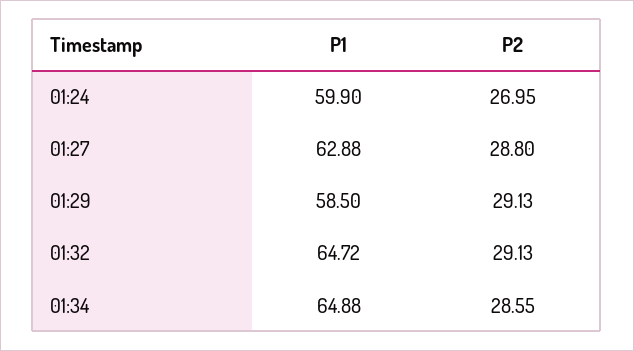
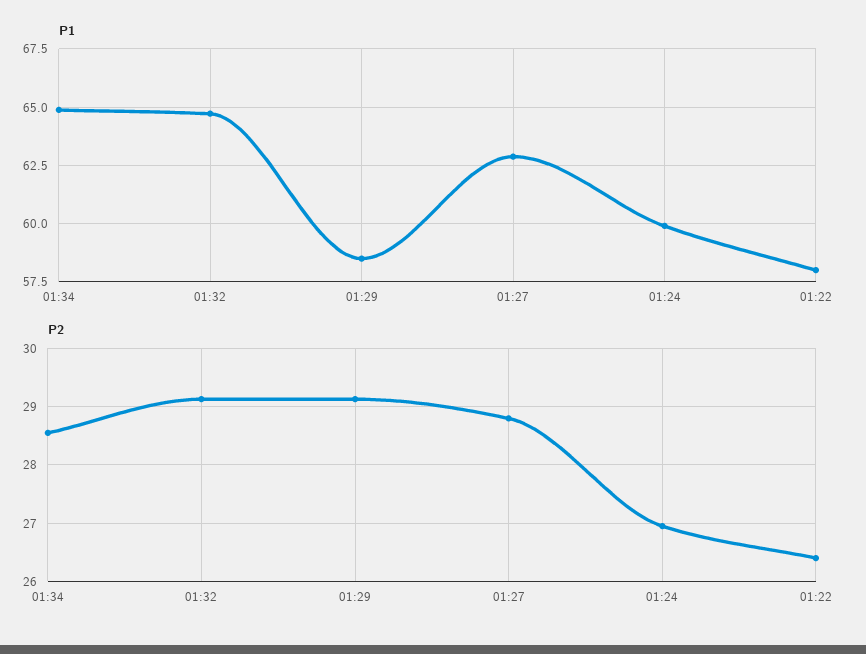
  {
    "P1": {
      "01:24": 59.9,
      "01:27": 62.88,
      "01:29": 58.5,
      "01:32": 64.72,
-     "01:34": 64.88
+     "01:34": 64.88,
+     "01:22": 58
    },
    "P2": {
      "01:24": 26.95,
      "01:27": 28.8,
      "01:29": 29.13,
      "01:32": 29.13,
-     "01:34": 28.55
+     "01:34": 28.55,
+     "01:22": 26.4
    }
  }

